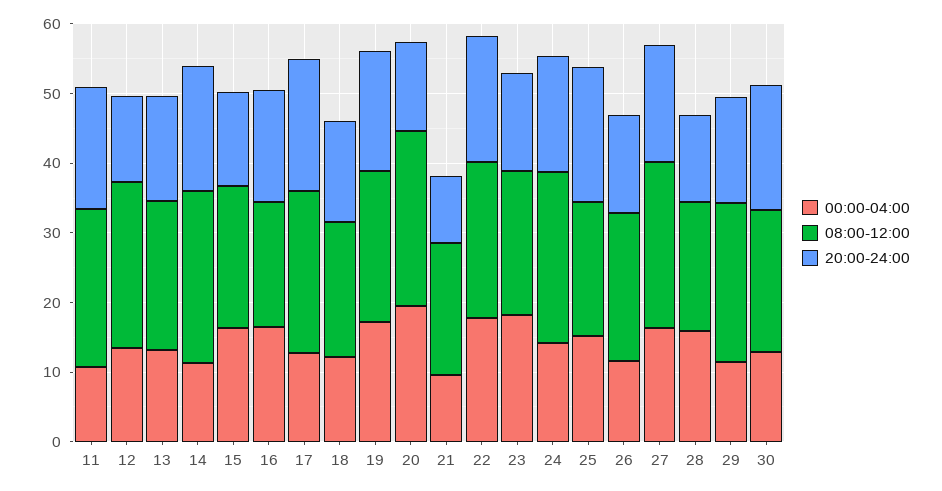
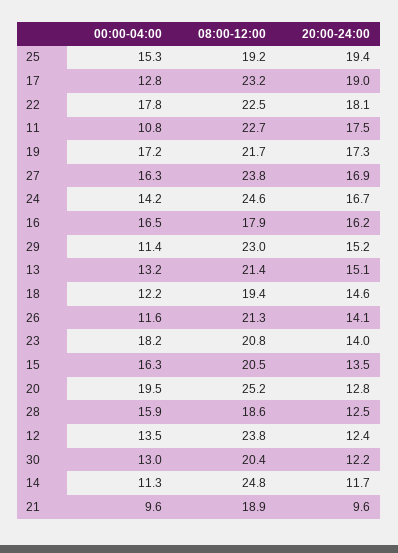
  {
    "00:00-04:00": {
      "11": 10.8,
      "12": 13.5,
      "13": 13.2,
      "14": 11.3,
      "15": 16.3,
      "16": 16.5,
      "17": 12.8,
      "18": 12.2,
      "19": 17.2,
      "20": 19.5,
      "21": 9.6,
      "22": 17.8,
      "23": 18.2,
      "24": 14.2,
      "25": 15.3,
      "26": 11.6,
      "27": 16.3,
      "28": 15.9,
      "29": 11.4,
      "30": 13
    },
    "08:00-12:00": {
      "11": 22.7,
      "12": 23.8,
      "13": 21.4,
      "14": 24.8,
      "15": 20.5,
      "16": 17.9,
      "17": 23.2,
      "18": 19.4,
      "19": 21.7,
      "20": 25.2,
      "21": 18.9,
      "22": 22.5,
      "23": 20.8,
      "24": 24.6,
      "25": 19.2,
      "26": 21.3,
      "27": 23.8,
      "28": 18.6,
      "29": 23,
      "30": 20.4
    },
    "20:00-24:00": {
      "11": 17.5,
      "12": 12.4,
      "13": 15.1,
-     "14": 18,
+     "14": 11.7,
      "15": 13.5,
      "16": 16.2,
      "17": 19,
      "18": 14.6,
      "19": 17.3,
      "20": 12.8,
      "21": 9.6,
      "22": 18.1,
      "23": 14,
      "24": 16.7,
      "25": 19.4,
      "26": 14.1,
      "27": 16.9,
      "28": 12.5,
      "29": 15.2,
-     "30": 18
+     "30": 12.2
    }
  }

